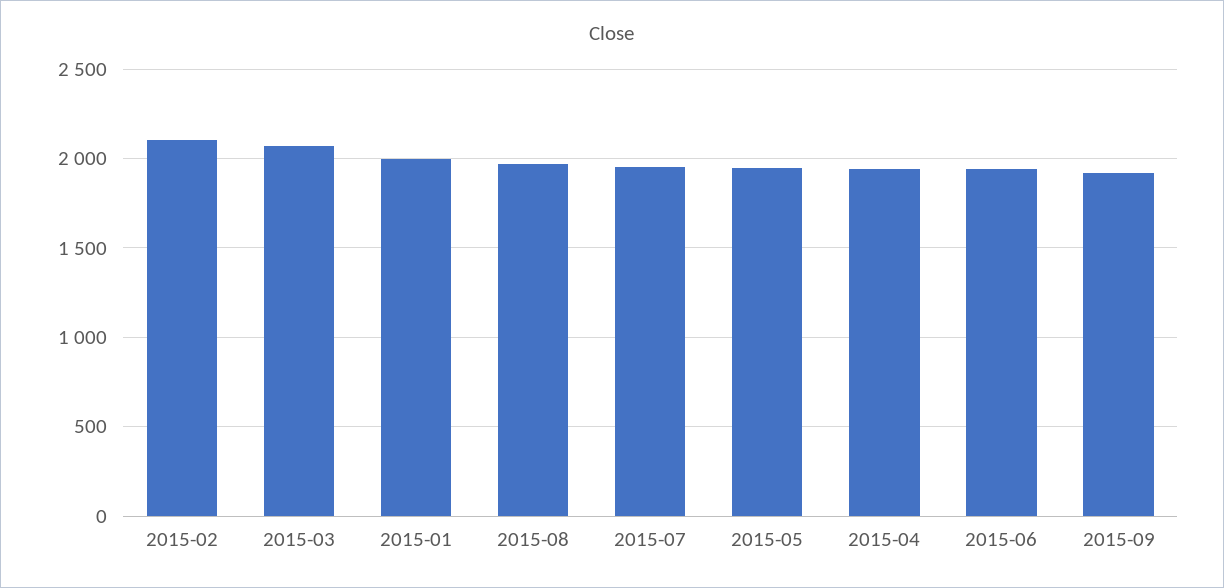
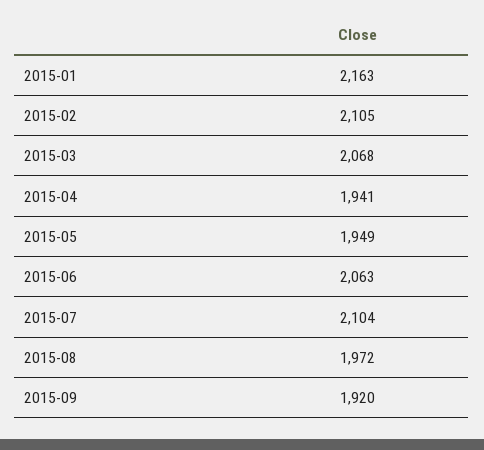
  {
    "2015-02": 2105,
    "2015-03": 2068,
-   "2015-01": 2000,
+   "2015-01": 2163,
    "2015-08": 1972,
-   "2015-07": 1950,
+   "2015-07": 2104,
    "2015-05": 1949,
    "2015-04": 1941,
-   "2015-06": 1950,
+   "2015-06": 2063,
    "2015-09": 1920
  }

